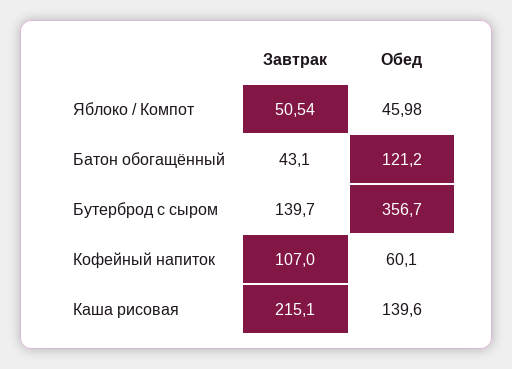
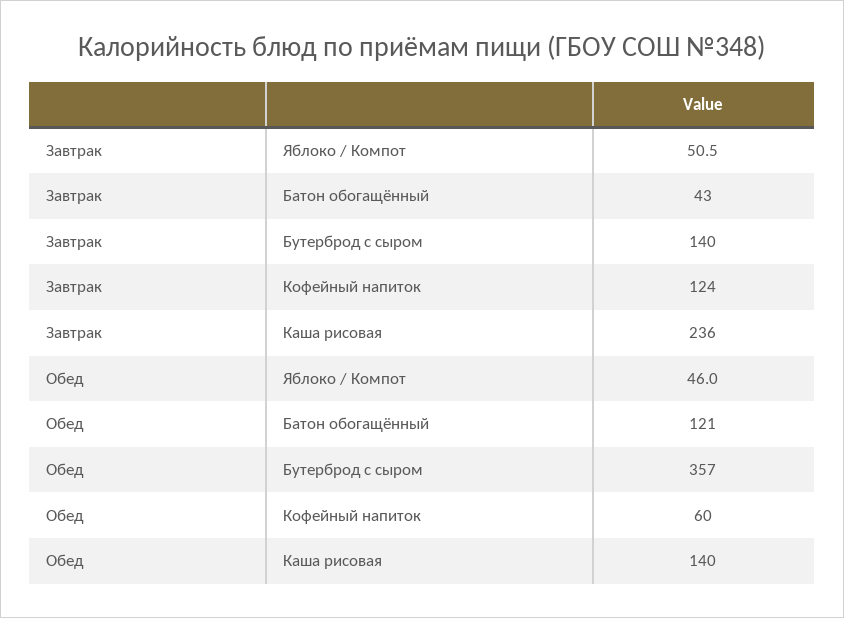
  {
    "Завтрак": {
      "Яблоко / Компот": 50.54,
      "Батон обогащённый": 43.1,
      "Бутерброд с сыром": 139.7,
-     "Кофейный напиток": 107,
+     "Кофейный напиток": 124,
-     "Каша рисовая": 215.1
+     "Каша рисовая": 236
    },
    "Обед": {
      "Яблоко / Компот": 45.98,
      "Батон обогащённый": 121.2,
      "Бутерброд с сыром": 356.7,
      "Кофейный напиток": 60.1,
      "Каша рисовая": 139.6
    }
  }

